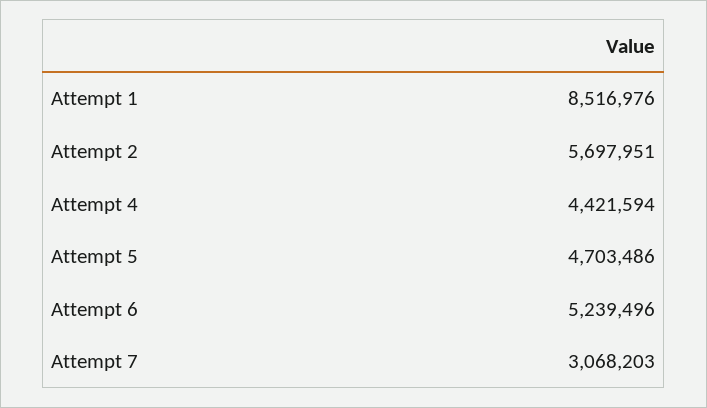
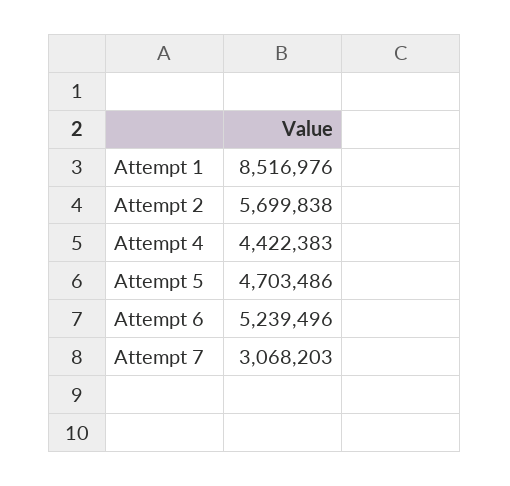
  {
    "Attempt 1": 8516976,
-   "Attempt 2": 5697951,
+   "Attempt 2": 5699838,
-   "Attempt 4": 4421594,
+   "Attempt 4": 4422383,
    "Attempt 5": 4703486,
    "Attempt 6": 5239496,
    "Attempt 7": 3068203
  }

